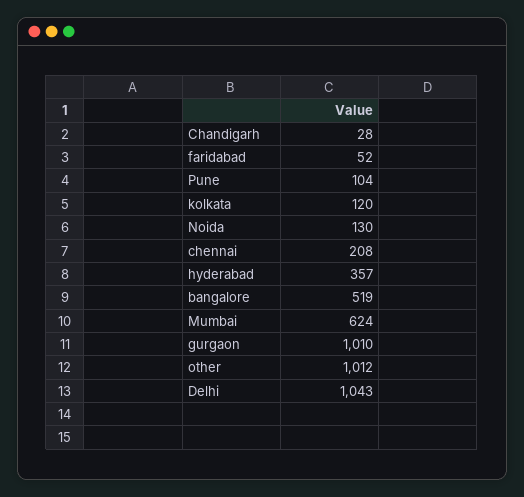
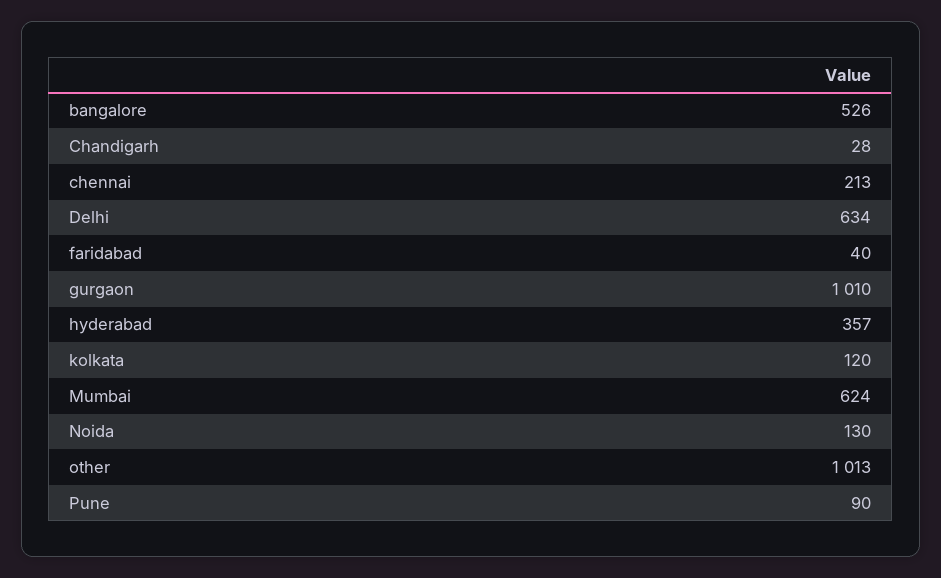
  {
    "Chandigarh": 28,
-   "faridabad": 52,
+   "faridabad": 40,
-   "Pune": 104,
+   "Pune": 90,
    "kolkata": 120,
    "Noida": 130,
-   "chennai": 208,
+   "chennai": 213,
    "hyderabad": 357,
-   "bangalore": 519,
+   "bangalore": 526,
    "Mumbai": 624,
    "gurgaon": 1010,
-   "other": 1012,
+   "other": 1013,
-   "Delhi": 1043
+   "Delhi": 634
  }

